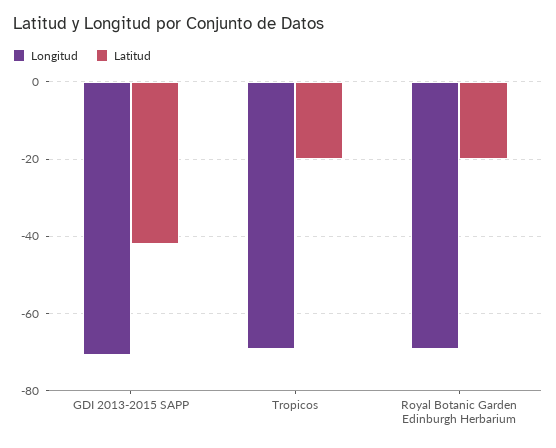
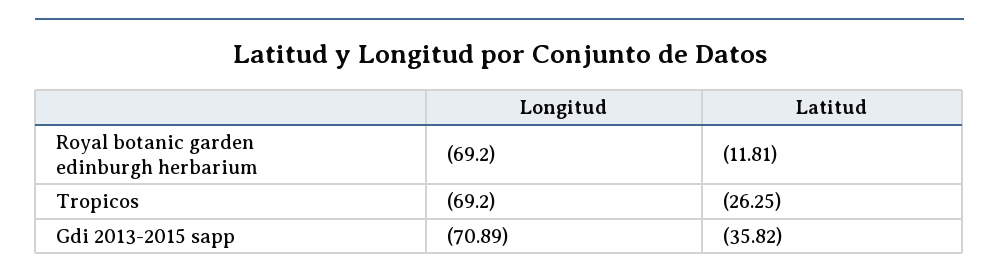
  {
    "Longitud": {
      "GDI 2013-2015 SAPP": -70.89,
      "Tropicos": -69.2,
      "Royal Botanic Garden Edinburgh Herbarium": -69.2
    },
    "Latitud": {
-     "GDI 2013-2015 SAPP": -42,
+     "GDI 2013-2015 SAPP": -35.82,
-     "Tropicos": -20,
+     "Tropicos": -26.25,
-     "Royal Botanic Garden Edinburgh Herbarium": -20
+     "Royal Botanic Garden Edinburgh Herbarium": -11.81
    }
  }

